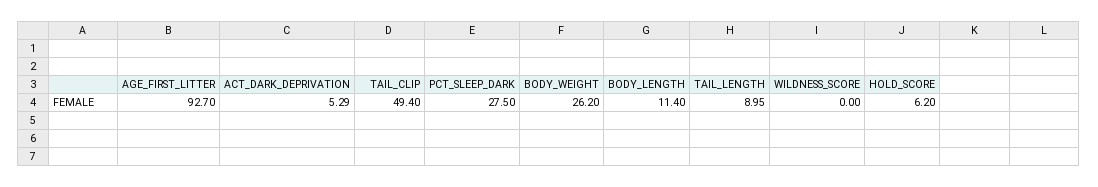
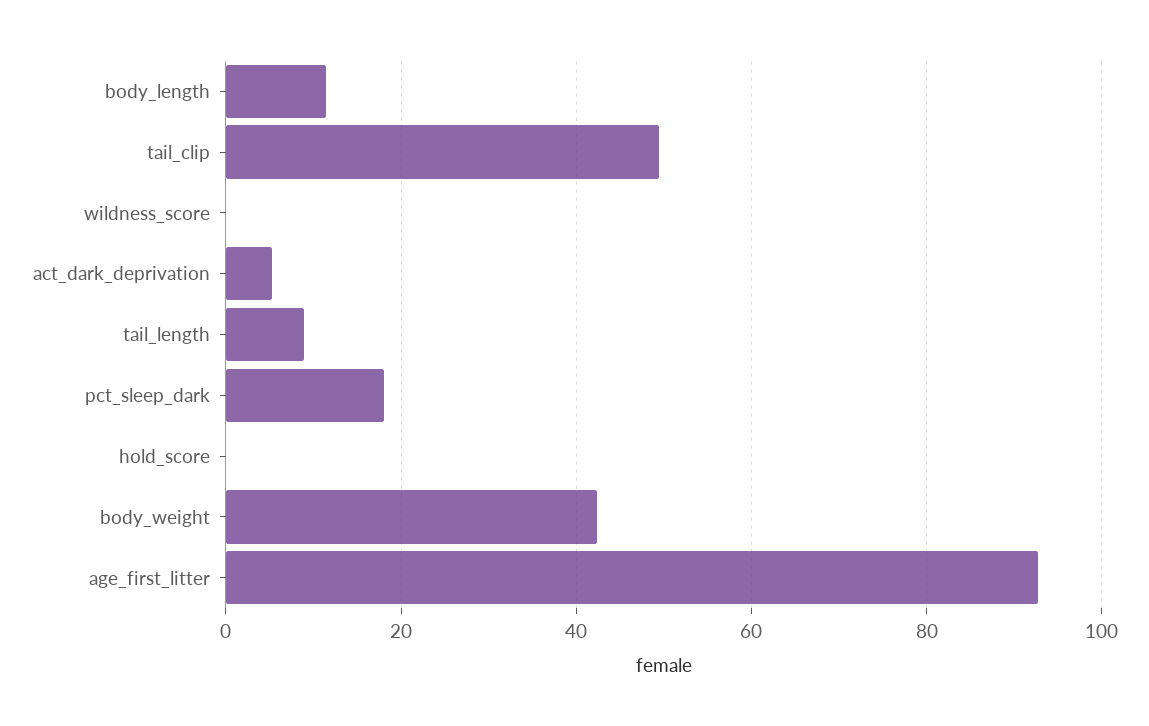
  {
    "AGE_FIRST_LITTER": 92.7,
    "ACT_DARK_DEPRIVATION": 5.29,
    "TAIL_CLIP": 49.4,
-   "PCT_SLEEP_DARK": 27.5,
+   "PCT_SLEEP_DARK": 18,
-   "BODY_WEIGHT": 26.2,
+   "BODY_WEIGHT": 42,
    "BODY_LENGTH": 11.4,
    "TAIL_LENGTH": 8.95,
    "WILDNESS_SCORE": 0,
-   "HOLD_SCORE": 6.2
+   "HOLD_SCORE": 0
  }

